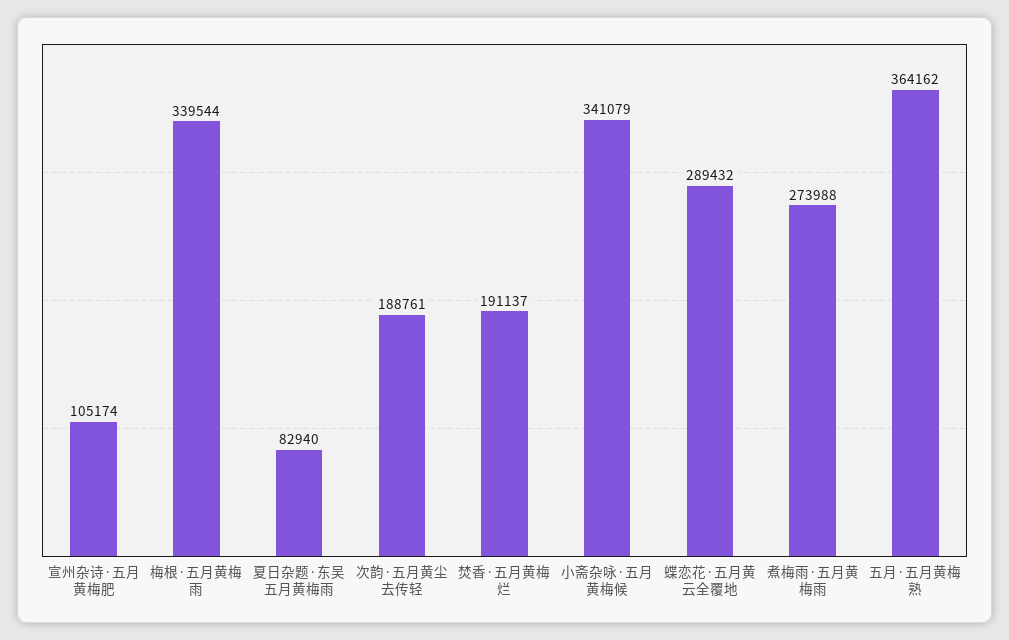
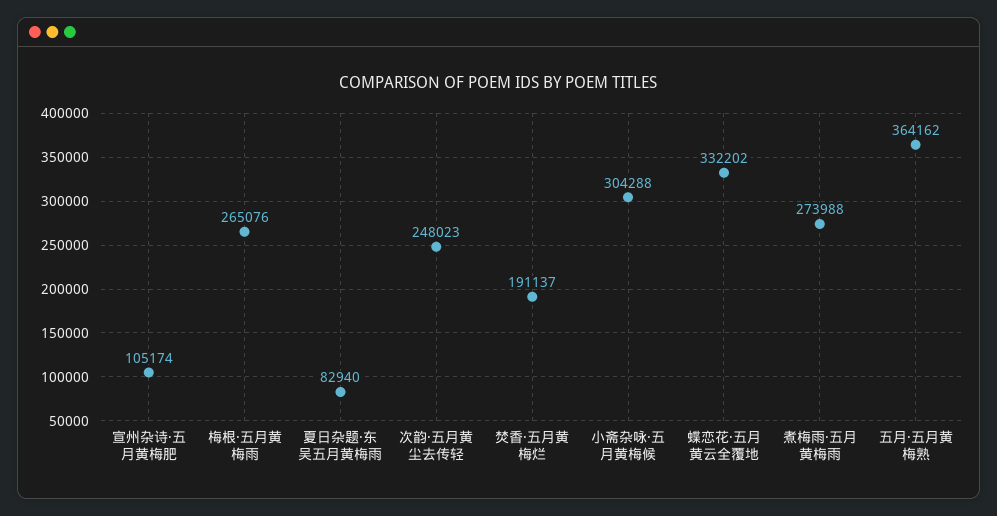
  {
    "宣州杂诗·五月黄梅肥": 105174,
-   "梅根·五月黄梅雨": 339544,
+   "梅根·五月黄梅雨": 265076,
    "夏日杂题·东吴五月黄梅雨": 82940,
-   "次韵·五月黄尘去传轻": 188761,
+   "次韵·五月黄尘去传轻": 248023,
    "焚香·五月黄梅烂": 191137,
-   "小斋杂咏·五月黄梅候": 341079,
+   "小斋杂咏·五月黄梅候": 304288,
-   "蝶恋花·五月黄云全覆地": 289432,
+   "蝶恋花·五月黄云全覆地": 332202,
    "煮梅雨·五月黄梅雨": 273988,
    "五月·五月黄梅熟": 364162
  }

